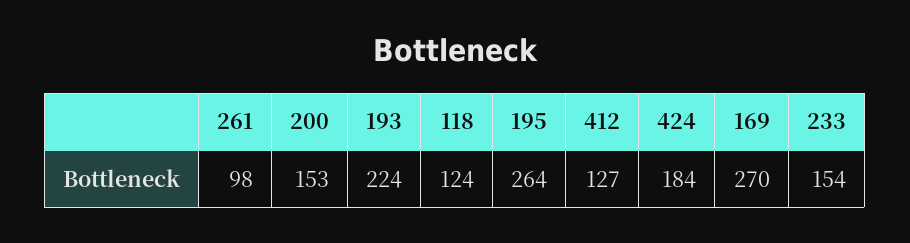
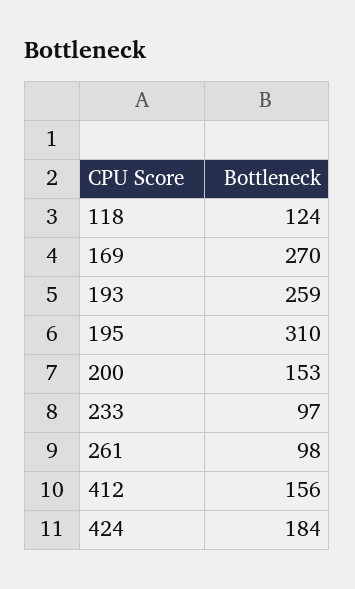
  {
    "261": 98,
    "200": 153,
-   "193": 224,
+   "193": 259,
    "118": 124,
-   "195": 264,
+   "195": 310,
-   "412": 127,
+   "412": 156,
    "424": 184,
    "169": 270,
-   "233": 154
+   "233": 97
  }

